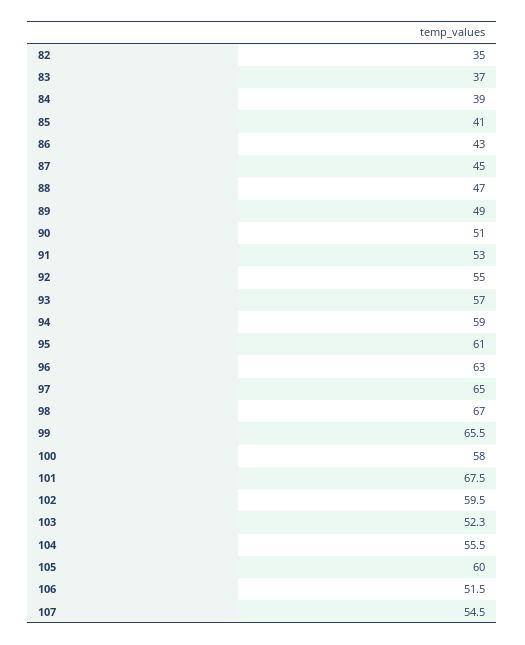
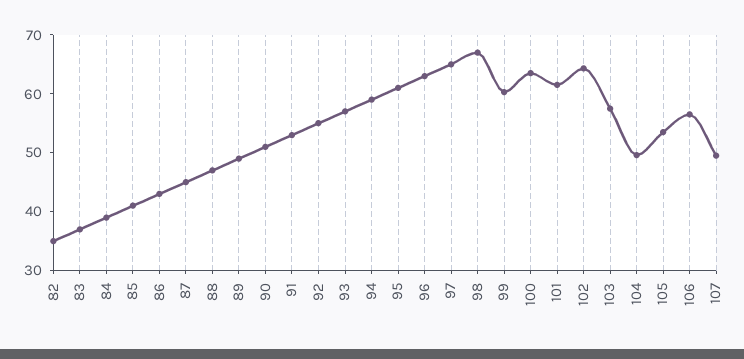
  {
    "82": 35,
    "83": 37,
    "84": 39,
    "85": 41,
    "86": 43,
    "87": 45,
    "88": 47,
    "89": 49,
    "90": 51,
    "91": 53,
    "92": 55,
    "93": 57,
    "94": 59,
    "95": 61,
    "96": 63,
    "97": 65,
    "98": 67,
-   "99": 65.5,
+   "99": 60,
-   "100": 58,
+   "100": 64,
-   "101": 67.5,
+   "101": 62,
-   "102": 59.5,
+   "102": 64,
-   "103": 52.3,
+   "103": 58,
-   "104": 55.5,
+   "104": 50,
-   "105": 60,
+   "105": 54,
-   "106": 51.5,
+   "106": 56,
-   "107": 54.5
+   "107": 50
  }

